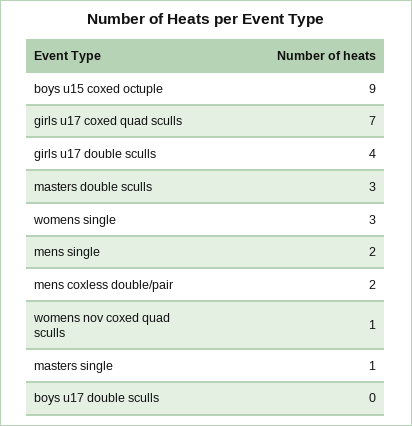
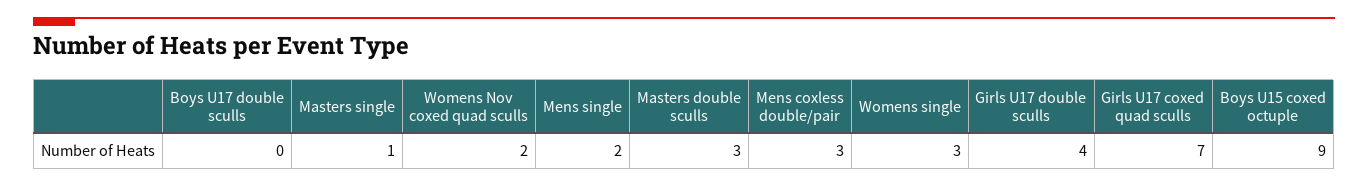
  {
    "boys u15 coxed octuple": 9,
    "girls u17 coxed quad sculls": 7,
    "girls u17 double sculls": 4,
    "masters double sculls": 3,
    "womens single": 3,
    "mens single": 2,
-   "mens coxless double/pair": 2,
+   "mens coxless double/pair": 3,
-   "womens nov coxed quad sculls": 1,
+   "womens nov coxed quad sculls": 2,
    "masters single": 1,
    "boys u17 double sculls": 0
  }

